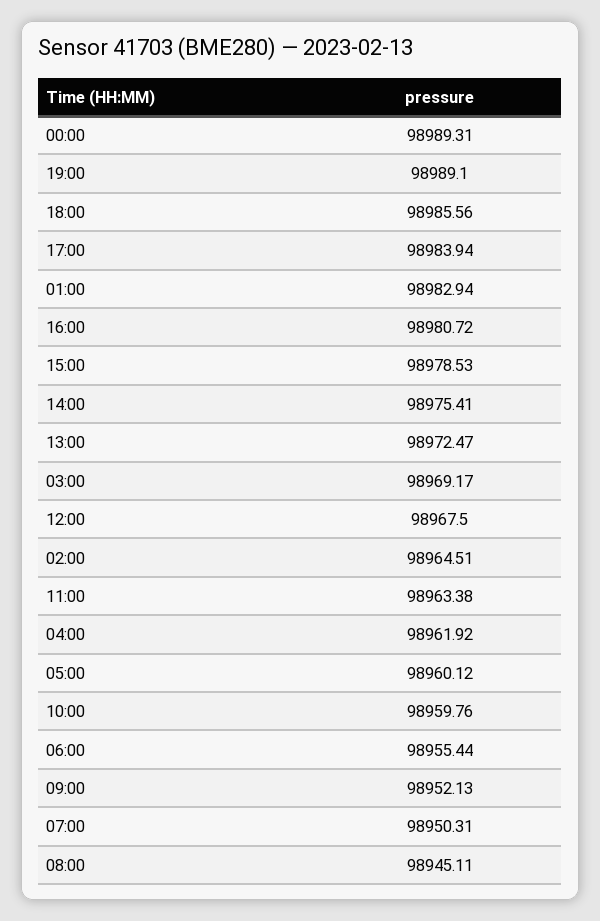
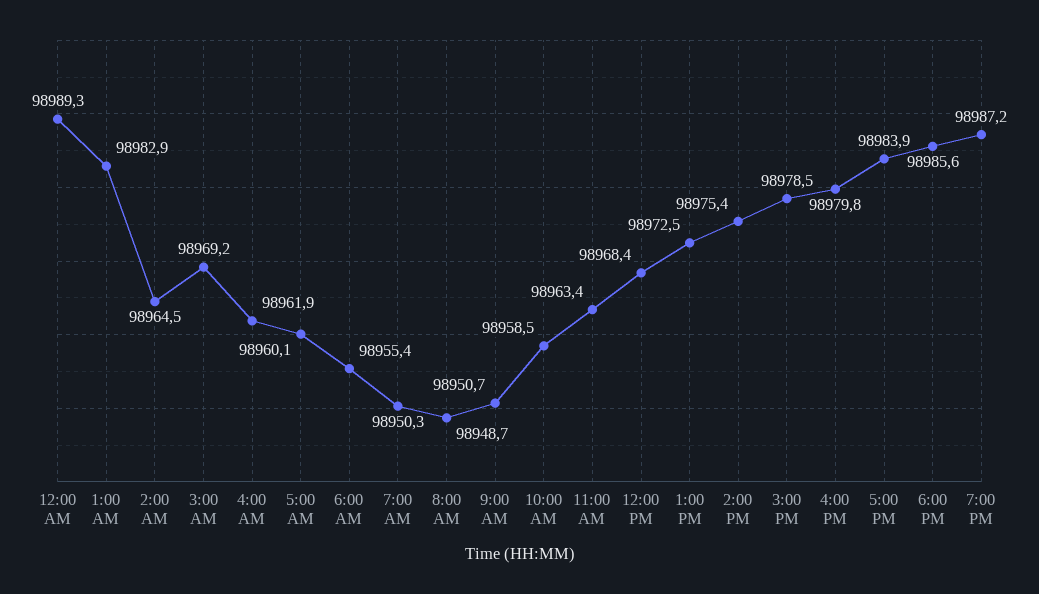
  {
    "00:00": 98989.31,
-   "19:00": 98989.1,
+   "19:00": 98987.2,
    "18:00": 98985.56,
    "17:00": 98983.94,
    "01:00": 98982.94,
-   "16:00": 98980.72,
+   "16:00": 98979.8,
    "15:00": 98978.53,
    "14:00": 98975.41,
    "13:00": 98972.47,
    "03:00": 98969.17,
-   "12:00": 98967.5,
+   "12:00": 98968.4,
    "02:00": 98964.51,
    "11:00": 98963.38,
    "04:00": 98961.92,
    "05:00": 98960.12,
-   "10:00": 98959.76,
+   "10:00": 98958.5,
    "06:00": 98955.44,
-   "09:00": 98952.13,
+   "09:00": 98950.7,
    "07:00": 98950.31,
-   "08:00": 98945.11
+   "08:00": 98948.7
  }

